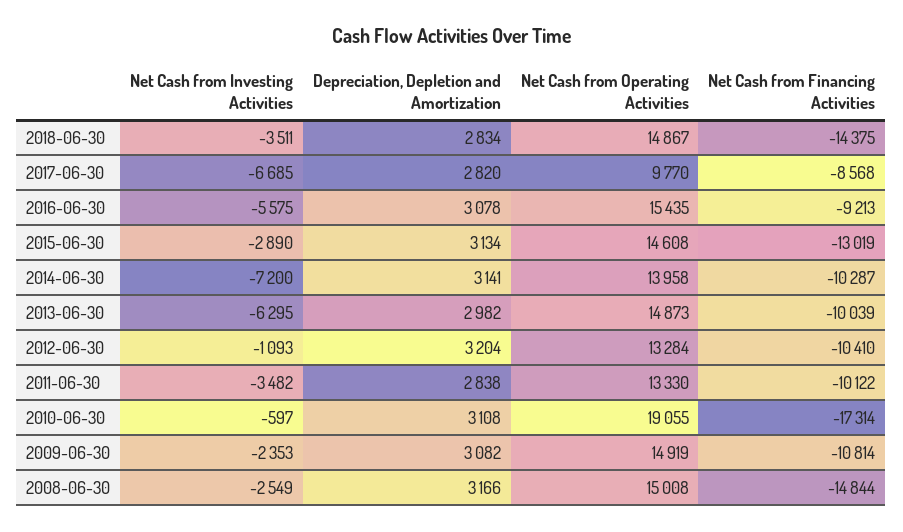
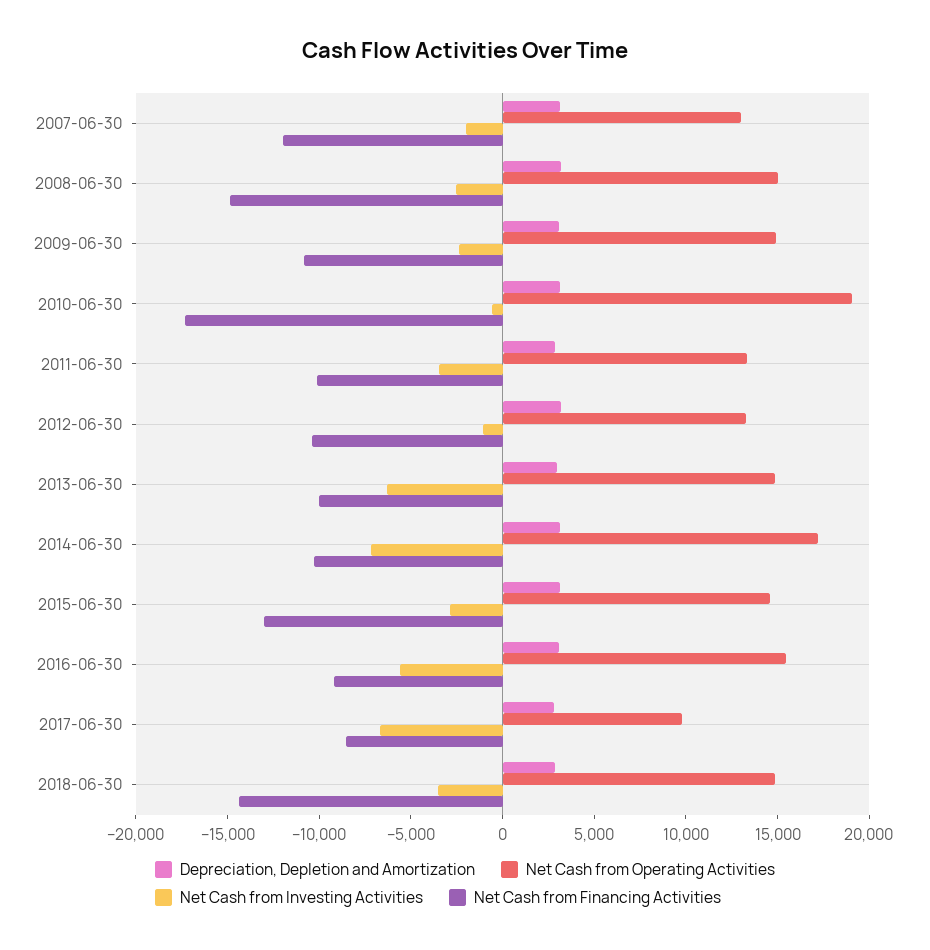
  {
    "Net Cash from Investing Activities": {
      "2018-06-30": -3511,
      "2017-06-30": -6685,
      "2016-06-30": -5575,
      "2015-06-30": -2890,
      "2014-06-30": -7200,
      "2013-06-30": -6295,
      "2012-06-30": -1093,
      "2011-06-30": -3482,
      "2010-06-30": -597,
      "2009-06-30": -2353,
-     "2008-06-30": -2549
+     "2008-06-30": -2549,
+     "2007-06-30": -2000
    },
    "Depreciation, Depletion and Amortization": {
      "2018-06-30": 2834,
      "2017-06-30": 2820,
      "2016-06-30": 3078,
      "2015-06-30": 3134,
      "2014-06-30": 3141,
      "2013-06-30": 2982,
      "2012-06-30": 3204,
      "2011-06-30": 2838,
      "2010-06-30": 3108,
      "2009-06-30": 3082,
-     "2008-06-30": 3166
+     "2008-06-30": 3166,
+     "2007-06-30": 3000
    },
    "Net Cash from Operating Activities": {
      "2018-06-30": 14867,
      "2017-06-30": 9770,
      "2016-06-30": 15435,
      "2015-06-30": 14608,
-     "2014-06-30": 13958,
+     "2014-06-30": 17000,
      "2013-06-30": 14873,
      "2012-06-30": 13284,
      "2011-06-30": 13330,
      "2010-06-30": 19055,
      "2009-06-30": 14919,
-     "2008-06-30": 15008
+     "2008-06-30": 15008,
+     "2007-06-30": 13000
    },
    "Net Cash from Financing Activities": {
      "2018-06-30": -14375,
      "2017-06-30": -8568,
      "2016-06-30": -9213,
      "2015-06-30": -13019,
      "2014-06-30": -10287,
      "2013-06-30": -10039,
      "2012-06-30": -10410,
      "2011-06-30": -10122,
      "2010-06-30": -17314,
      "2009-06-30": -10814,
-     "2008-06-30": -14844
+     "2008-06-30": -14844,
+     "2007-06-30": -12000
    }
  }

